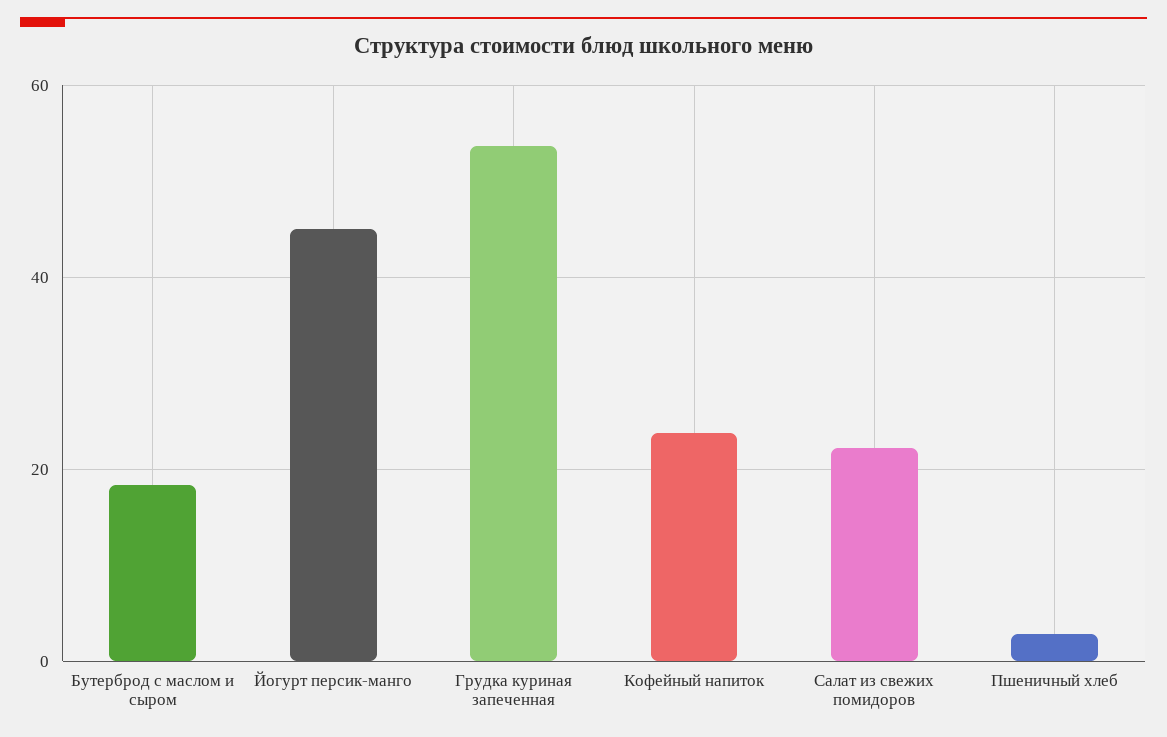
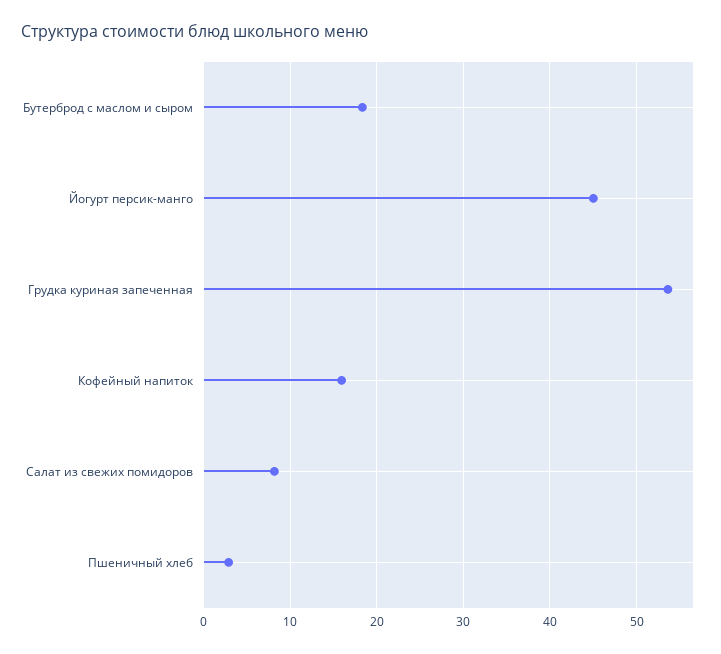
  {
    "Бутерброд с маслом и сыром": 18,
    "Йогурт персик-манго": 45,
    "Грудка куриная запеченная": 54,
-   "Кофейный напиток": 24,
+   "Кофейный напиток": 16,
-   "Салат из свежих помидоров": 22,
+   "Салат из свежих помидоров": 8,
    "Пшеничный хлеб": 3
  }

